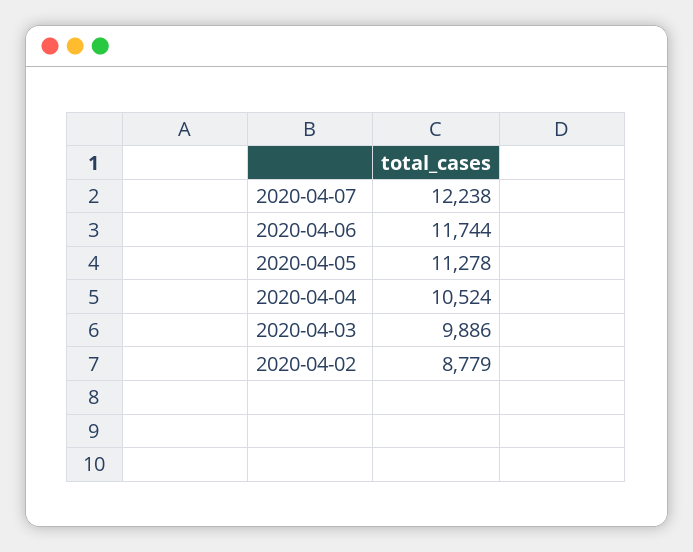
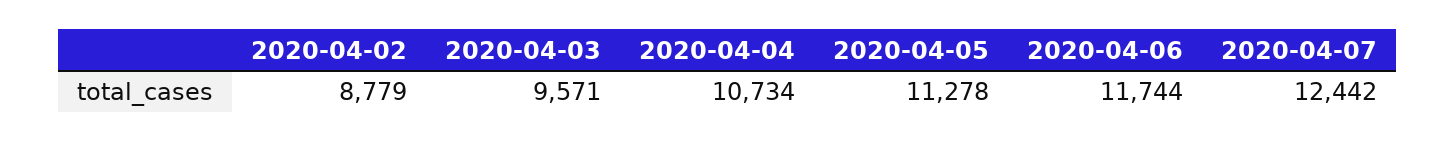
  {
-   "2020-04-07": 12238,
+   "2020-04-07": 12442,
    "2020-04-06": 11744,
    "2020-04-05": 11278,
-   "2020-04-04": 10524,
+   "2020-04-04": 10734,
-   "2020-04-03": 9886,
+   "2020-04-03": 9571,
    "2020-04-02": 8779
  }

